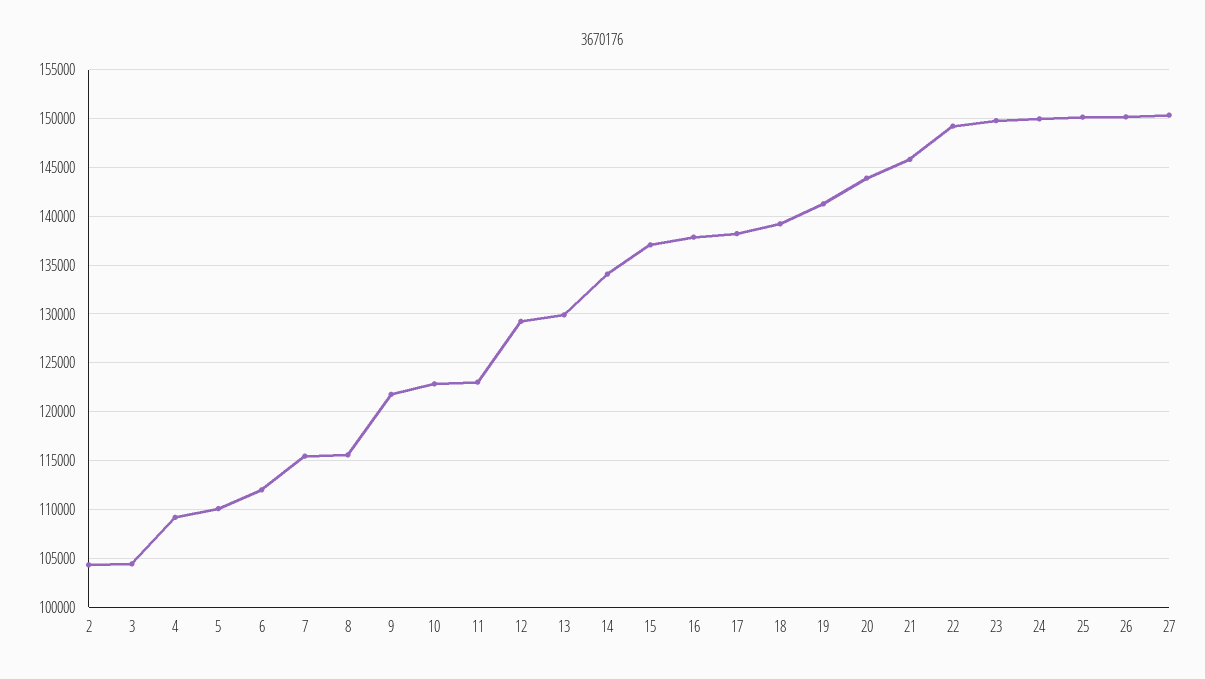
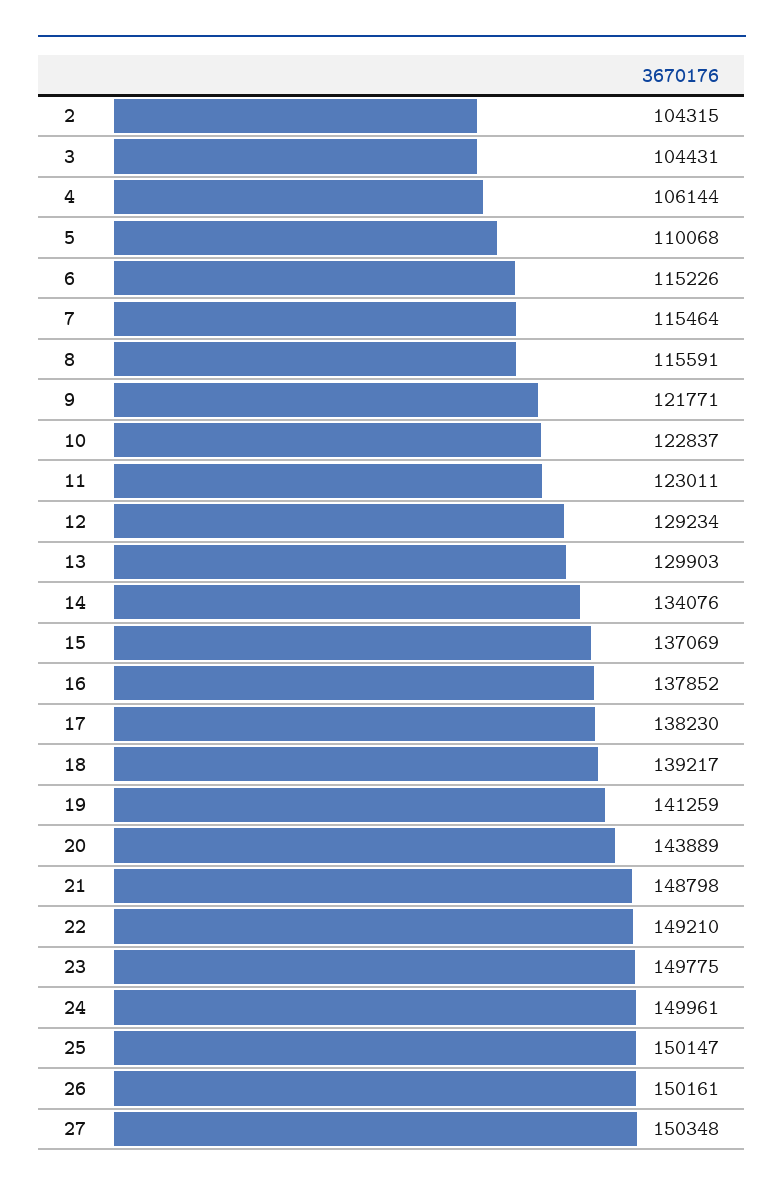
  {
    "2": 104315,
    "3": 104431,
-   "4": 109000,
+   "4": 106144,
    "5": 110068,
-   "6": 112000,
+   "6": 115226,
    "7": 115464,
    "8": 115591,
    "9": 121771,
    "10": 122837,
    "11": 123011,
    "12": 129234,
    "13": 129903,
    "14": 134076,
    "15": 137069,
    "16": 137852,
    "17": 138230,
    "18": 139217,
    "19": 141259,
    "20": 143889,
-   "21": 146000,
+   "21": 148798,
    "22": 149210,
    "23": 149775,
    "24": 149961,
    "25": 150147,
    "26": 150161,
    "27": 150348
  }

